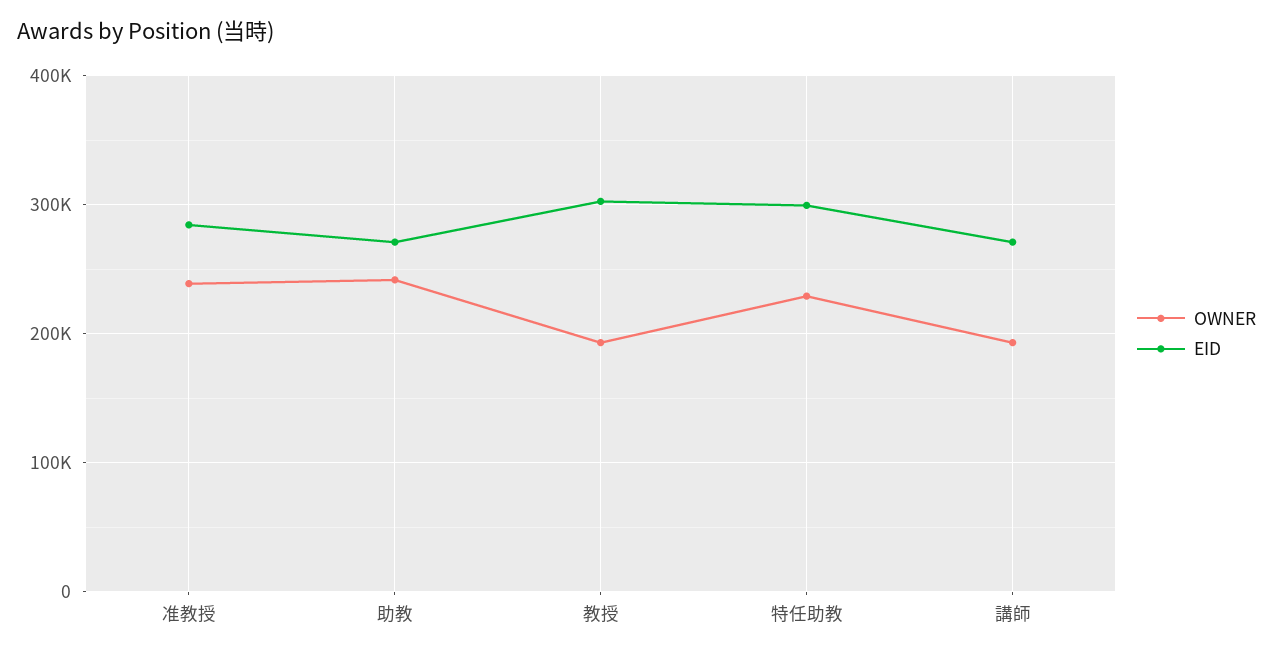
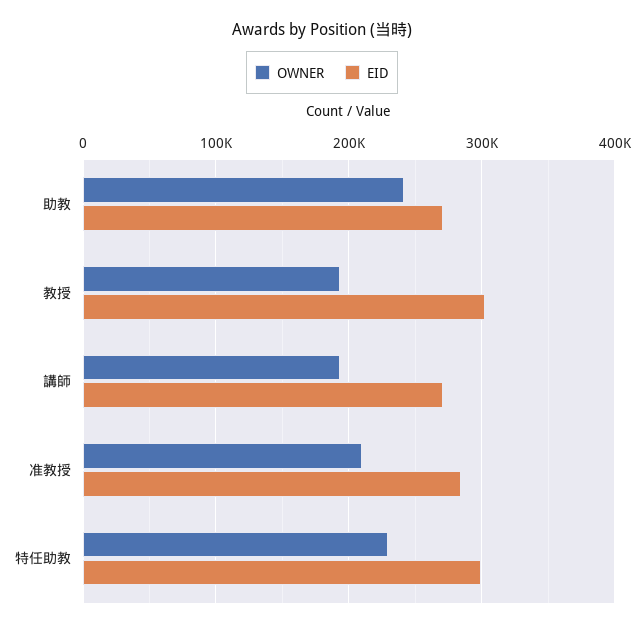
  {
    "OWNER": {
-     "准教授": 240000,
+     "准教授": 210000,
      "助教": 240000,
      "教授": 190000,
      "特任助教": 230000,
      "講師": 190000
    },
    "EID": {
      "准教授": 280000,
      "助教": 270000,
      "教授": 300000,
      "特任助教": 300000,
      "講師": 270000
    }
  }

